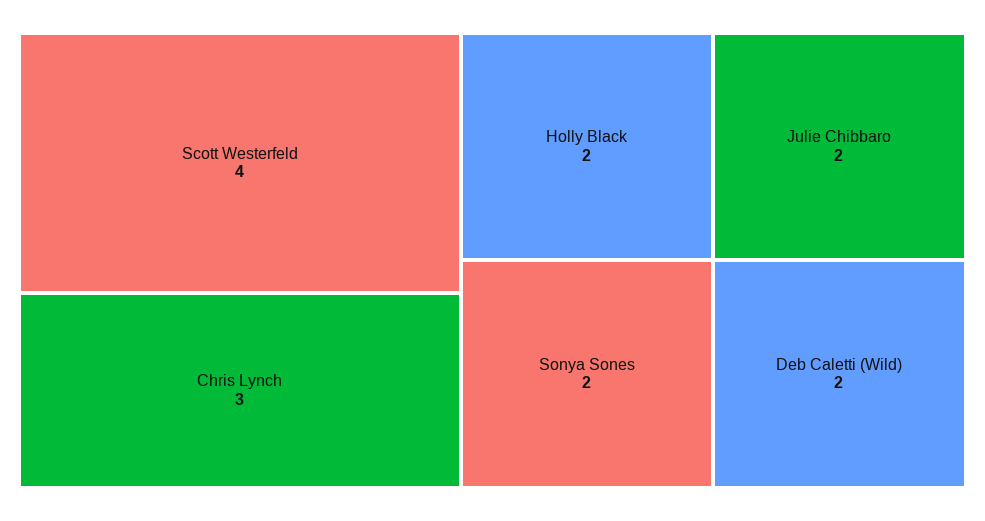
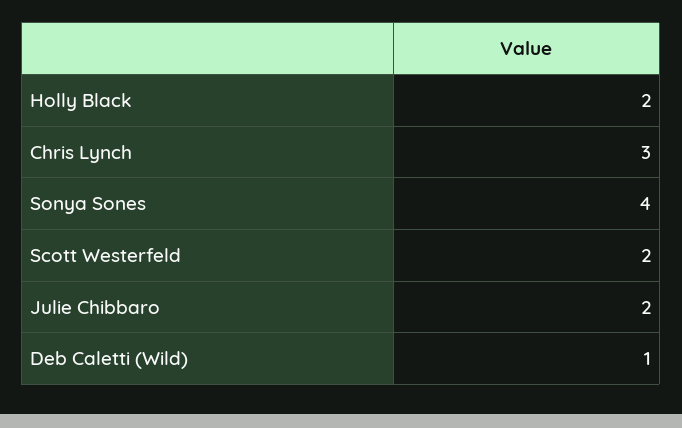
  {
-   "Scott Westerfeld": 4,
+   "Scott Westerfeld": 2,
    "Chris Lynch": 3,
    "Holly Black": 2,
-   "Sonya Sones": 2,
+   "Sonya Sones": 4,
    "Julie Chibbaro": 2,
-   "Deb Caletti (Wild)": 2
+   "Deb Caletti (Wild)": 1
  }

